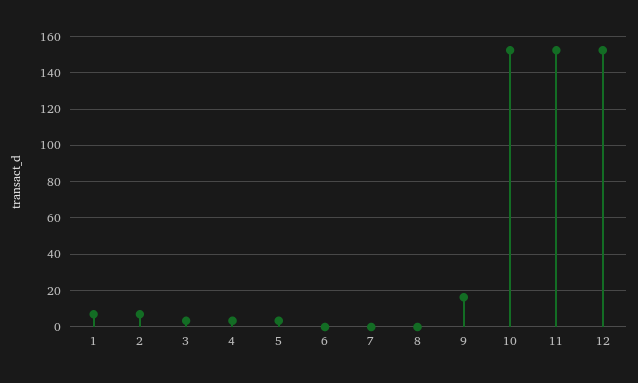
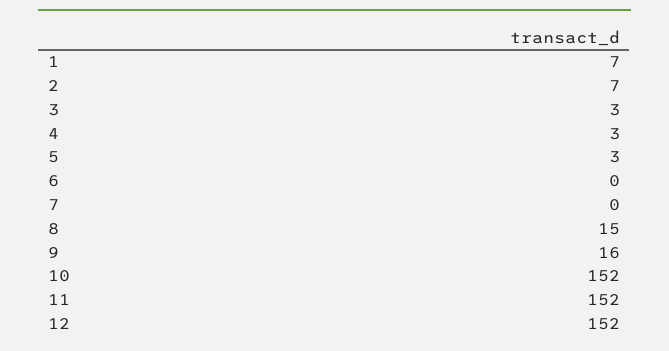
  {
    "1": 7,
    "2": 7,
    "3": 3,
    "4": 3,
    "5": 3,
    "6": 0,
    "7": 0,
-   "8": 0,
+   "8": 15,
    "9": 16,
    "10": 152,
    "11": 152,
    "12": 152
  }

